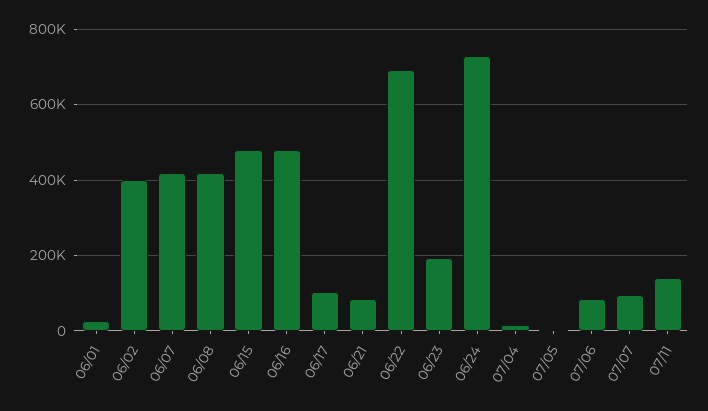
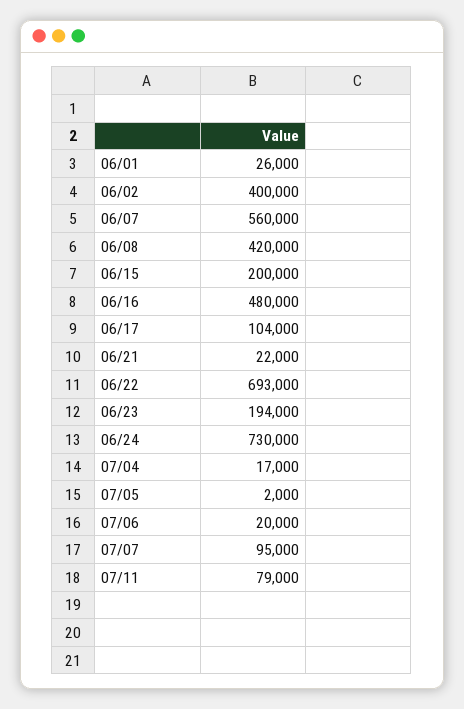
  {
    "06/01": 26000,
    "06/02": 400000,
-   "06/07": 420000,
+   "06/07": 560000,
    "06/08": 420000,
-   "06/15": 480000,
+   "06/15": 200000,
    "06/16": 480000,
    "06/17": 104000,
-   "06/21": 80000,
+   "06/21": 22000,
    "06/22": 693000,
    "06/23": 194000,
    "06/24": 730000,
    "07/04": 17000,
    "07/05": 2000,
-   "07/06": 80000,
+   "07/06": 20000,
    "07/07": 95000,
-   "07/11": 140000
+   "07/11": 79000
  }

